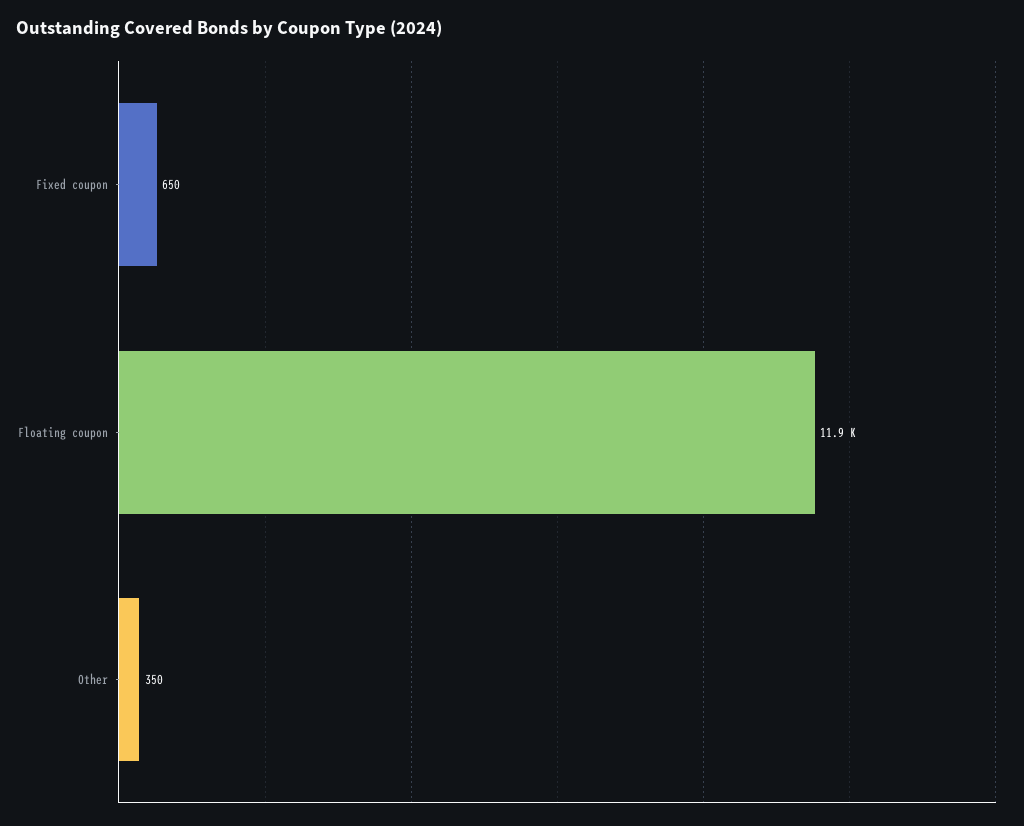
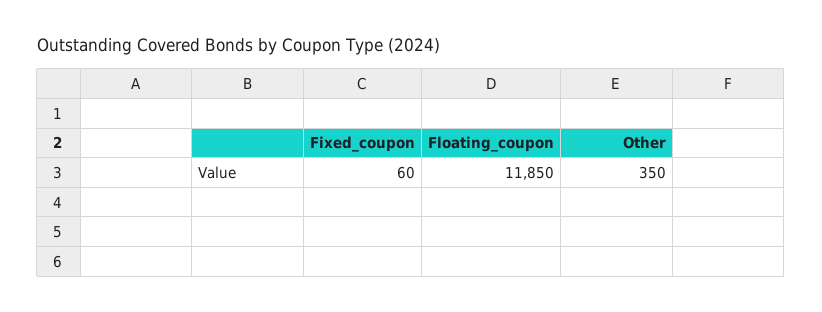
  {
-   "Fixed coupon": 650,
+   "Fixed coupon": 60,
    "Floating coupon": 11850,
    "Other": 350
  }

